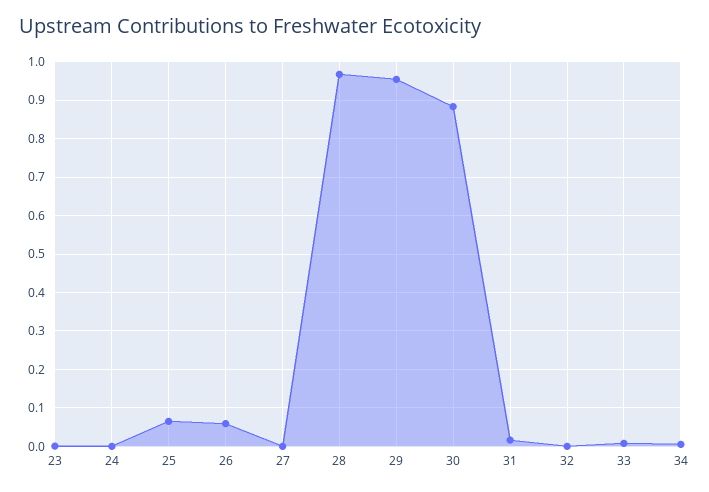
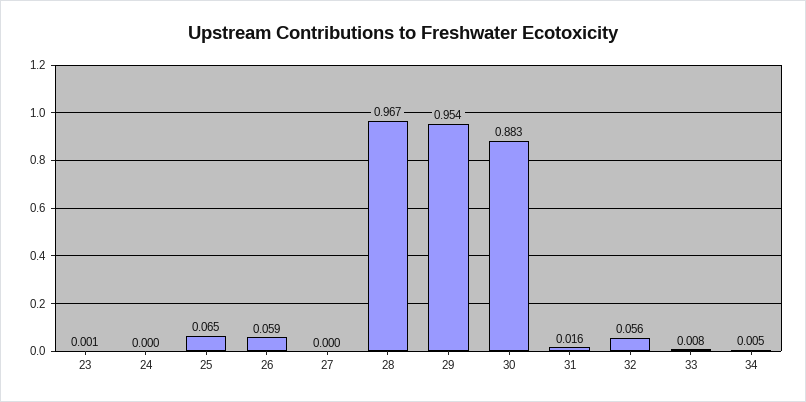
  {
    "23": 0.001,
    "24": 0,
    "25": 0.065,
    "26": 0.059,
    "27": 0,
    "28": 0.967,
    "29": 0.954,
    "30": 0.883,
    "31": 0.016,
-   "32": 0,
+   "32": 0.056,
    "33": 0.008,
    "34": 0.005
  }

